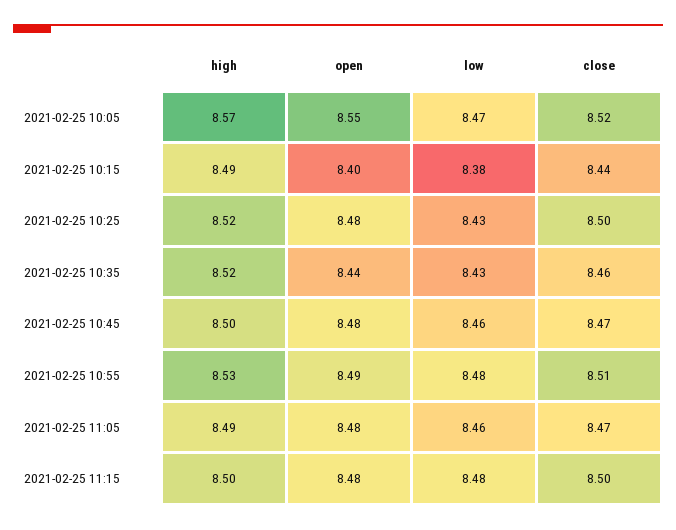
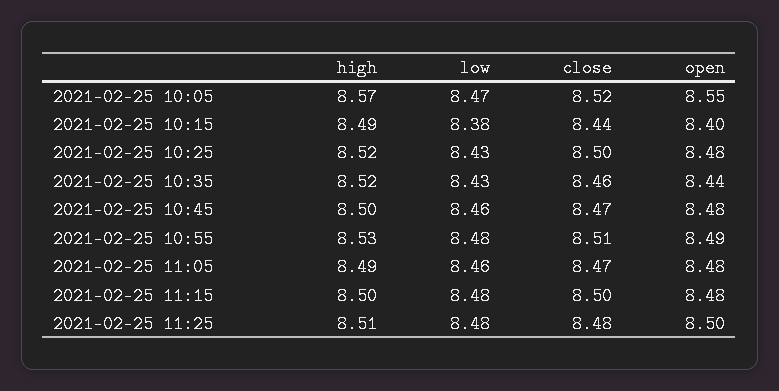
  {
    "high": {
      "2021-02-25 10:05": 8.57,
      "2021-02-25 10:15": 8.49,
      "2021-02-25 10:25": 8.52,
      "2021-02-25 10:35": 8.52,
      "2021-02-25 10:45": 8.5,
      "2021-02-25 10:55": 8.53,
      "2021-02-25 11:05": 8.49,
-     "2021-02-25 11:15": 8.5
+     "2021-02-25 11:15": 8.5,
+     "2021-02-25 11:25": 8.51
    },
    "open": {
      "2021-02-25 10:05": 8.55,
      "2021-02-25 10:15": 8.4,
      "2021-02-25 10:25": 8.48,
      "2021-02-25 10:35": 8.44,
      "2021-02-25 10:45": 8.48,
      "2021-02-25 10:55": 8.49,
      "2021-02-25 11:05": 8.48,
-     "2021-02-25 11:15": 8.48
+     "2021-02-25 11:15": 8.48,
+     "2021-02-25 11:25": 8.5
    },
    "low": {
      "2021-02-25 10:05": 8.47,
      "2021-02-25 10:15": 8.38,
      "2021-02-25 10:25": 8.43,
      "2021-02-25 10:35": 8.43,
      "2021-02-25 10:45": 8.46,
      "2021-02-25 10:55": 8.48,
      "2021-02-25 11:05": 8.46,
-     "2021-02-25 11:15": 8.48
+     "2021-02-25 11:15": 8.48,
+     "2021-02-25 11:25": 8.48
    },
    "close": {
      "2021-02-25 10:05": 8.52,
      "2021-02-25 10:15": 8.44,
      "2021-02-25 10:25": 8.5,
      "2021-02-25 10:35": 8.46,
      "2021-02-25 10:45": 8.47,
      "2021-02-25 10:55": 8.51,
      "2021-02-25 11:05": 8.47,
-     "2021-02-25 11:15": 8.5
+     "2021-02-25 11:15": 8.5,
+     "2021-02-25 11:25": 8.48
    }
  }

